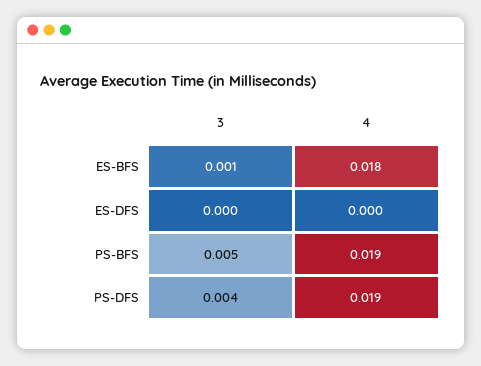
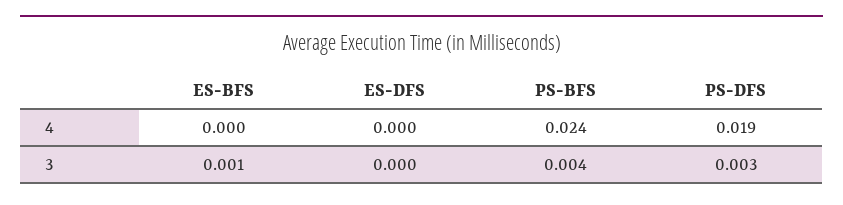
  {
    "3": {
      "ES-BFS": 0.001,
      "ES-DFS": 0,
-     "PS-BFS": 0.005,
+     "PS-BFS": 0.004,
-     "PS-DFS": 0.004
+     "PS-DFS": 0.003
    },
    "4": {
-     "ES-BFS": 0.018,
+     "ES-BFS": 0,
      "ES-DFS": 0,
-     "PS-BFS": 0.019,
+     "PS-BFS": 0.024,
      "PS-DFS": 0.019
    }
  }

